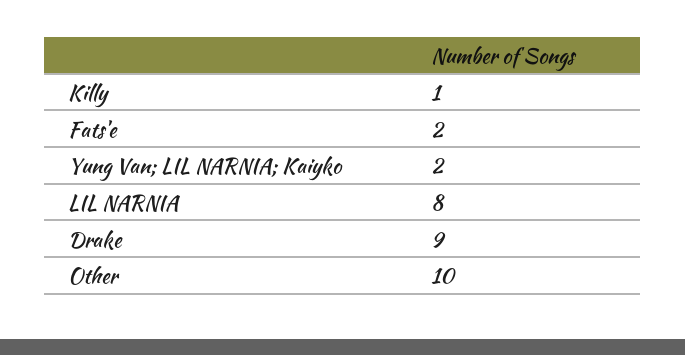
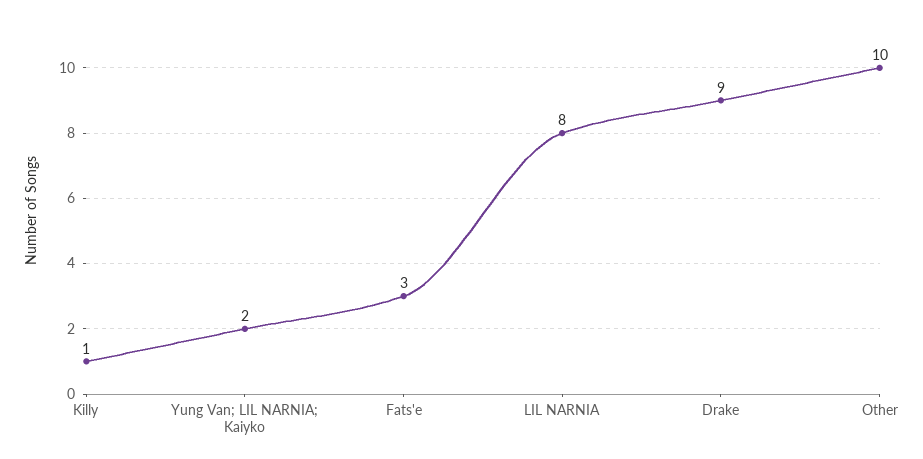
  {
    "Killy": 1,
-   "Fats'e": 2,
+   "Fats'e": 3,
    "Yung Van; LIL NARNIA; Kaiyko": 2,
    "LIL NARNIA": 8,
    "Drake": 9,
    "Other": 10
  }

